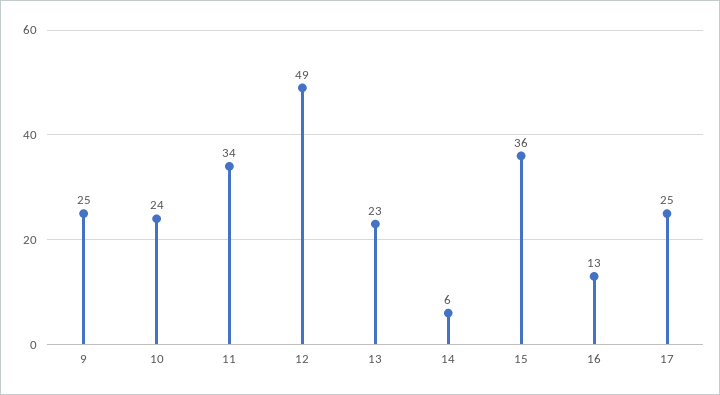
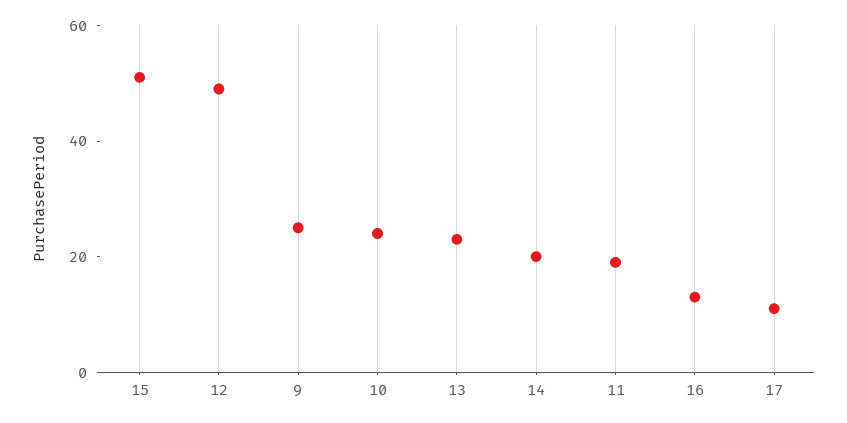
  {
    "9": 25,
    "10": 24,
-   "11": 34,
+   "11": 20,
    "12": 49,
    "13": 23,
-   "14": 6,
+   "14": 20,
-   "15": 36,
+   "15": 50,
    "16": 13,
-   "17": 25
+   "17": 10
  }

